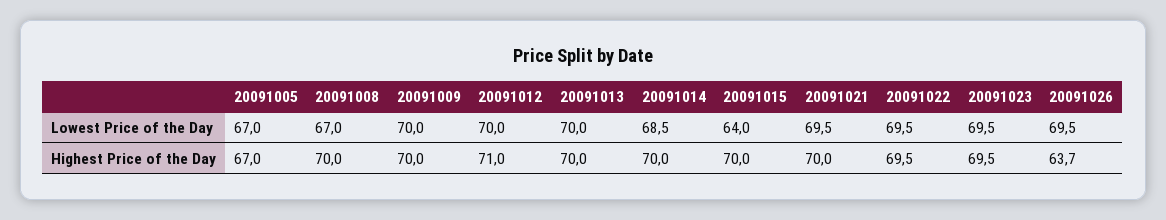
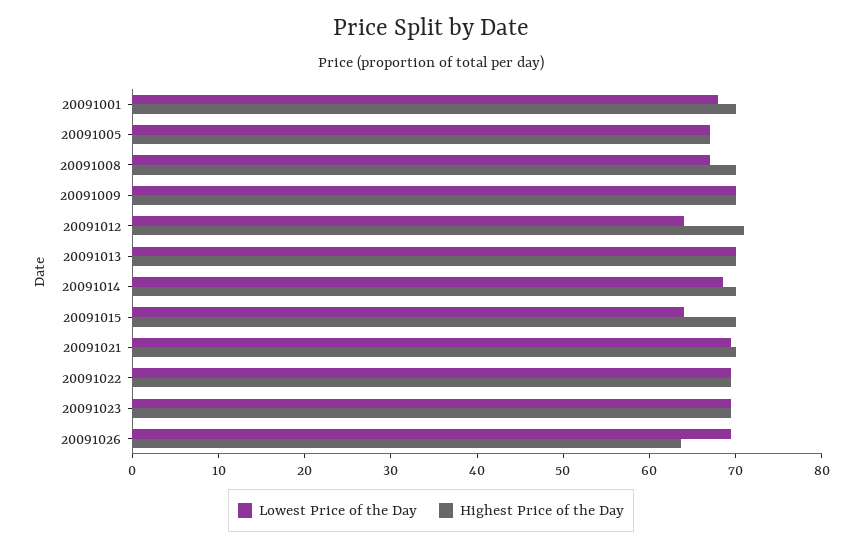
  {
    "Lowest Price of the Day": {
      "20091005": 67,
      "20091008": 67,
      "20091009": 70,
-     "20091012": 70,
+     "20091012": 64,
      "20091013": 70,
      "20091014": 68.5,
      "20091015": 64,
      "20091021": 69.5,
      "20091022": 69.5,
      "20091023": 69.5,
-     "20091026": 69.5
+     "20091026": 69.5,
+     "20091001": 68
    },
    "Highest Price of the Day": {
      "20091005": 67,
      "20091008": 70,
      "20091009": 70,
      "20091012": 71,
      "20091013": 70,
      "20091014": 70,
      "20091015": 70,
      "20091021": 70,
      "20091022": 69.5,
      "20091023": 69.5,
-     "20091026": 63.7
+     "20091026": 63.7,
+     "20091001": 70
    }
  }

